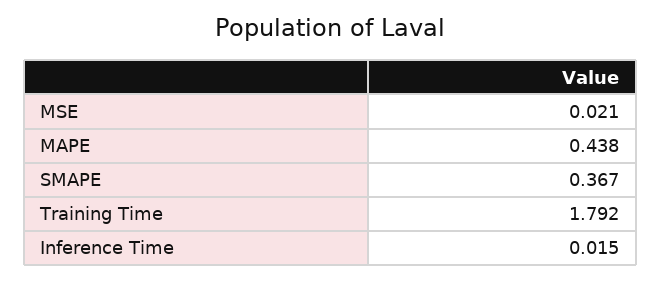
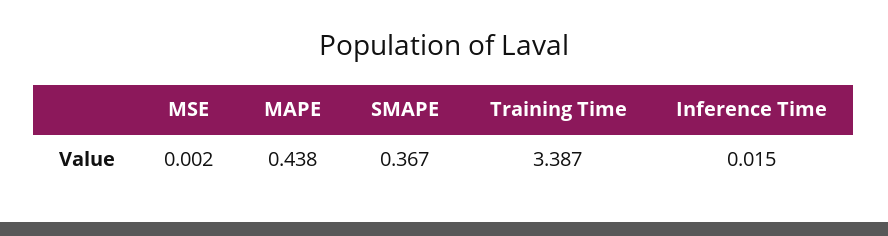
  {
-   "MSE": 0.021,
+   "MSE": 0.002,
    "MAPE": 0.438,
    "SMAPE": 0.367,
-   "Training Time": 1.792,
+   "Training Time": 3.387,
    "Inference Time": 0.015
  }

